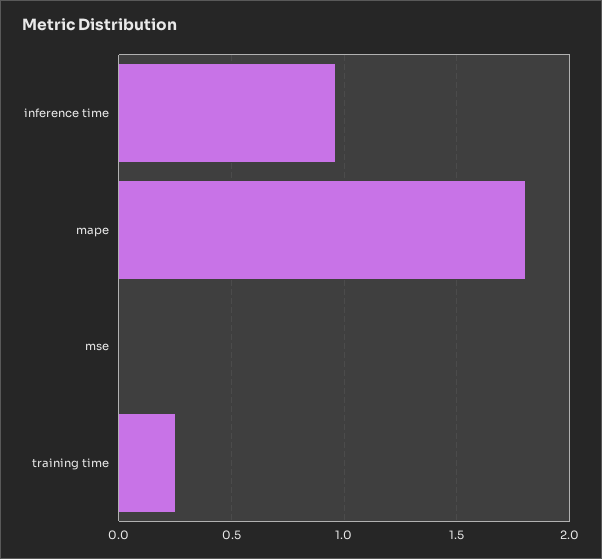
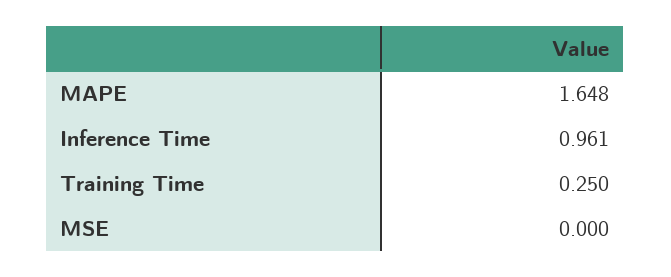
  {
    "inference time": 0.961,
-   "mape": 1.8,
+   "mape": 1.648,
    "mse": 0,
    "training time": 0.25
  }

